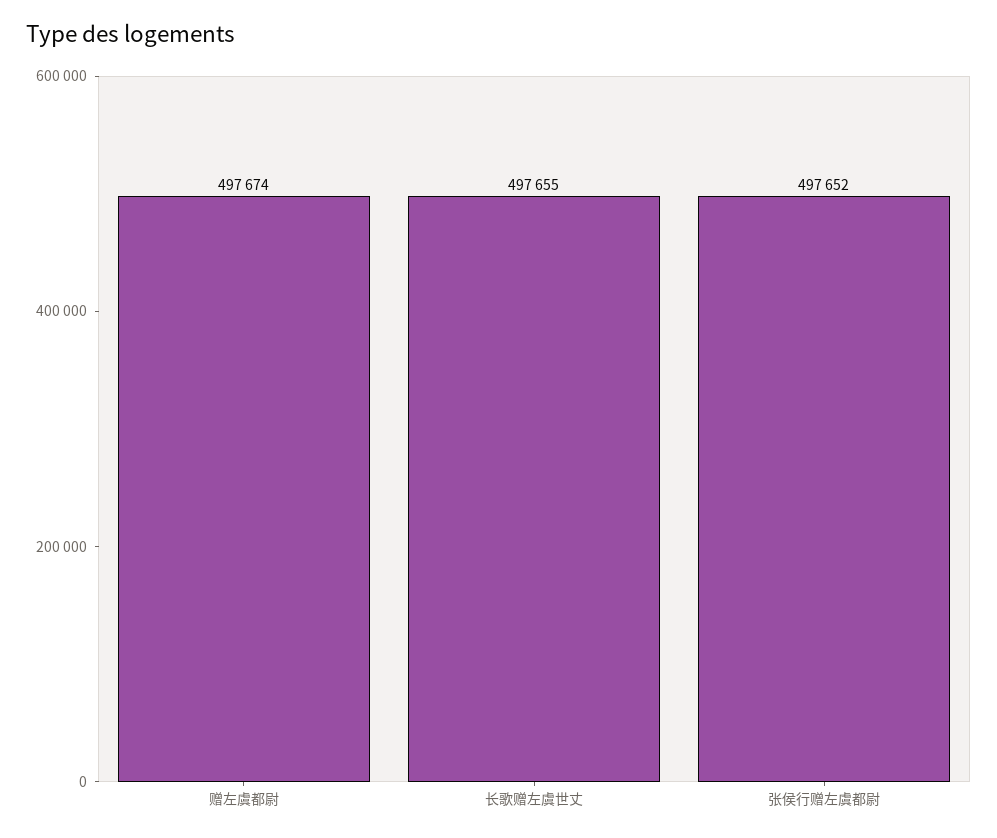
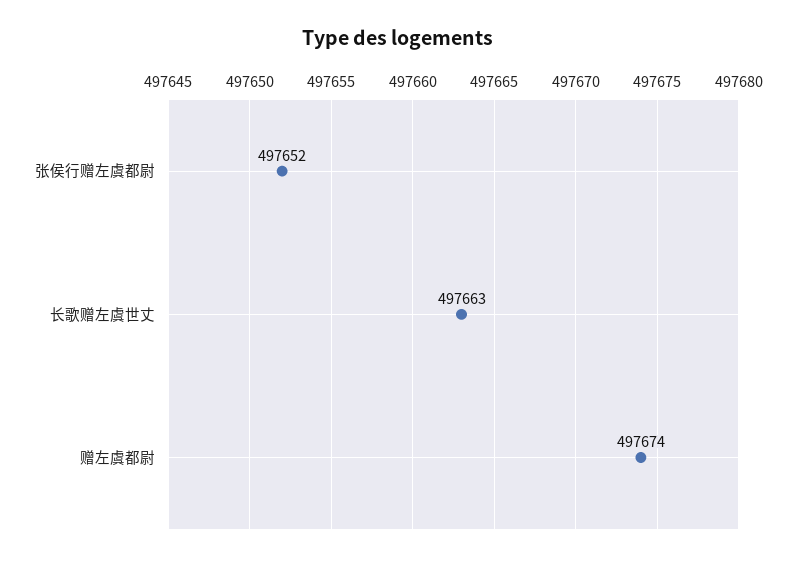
  {
    "赠左虞都尉": 497674,
-   "长歌赠左虞世丈": 497655,
+   "长歌赠左虞世丈": 497663,
    "张侯行赠左虞都尉": 497652
  }

